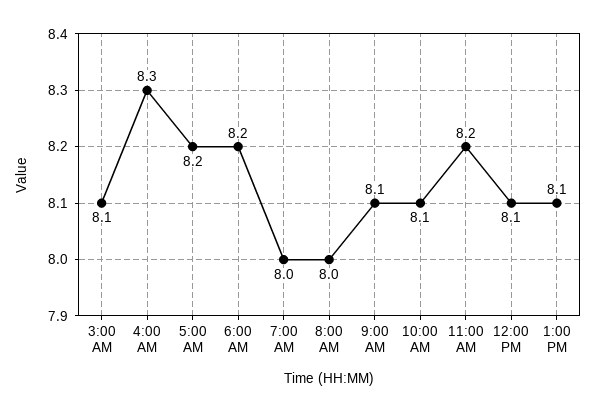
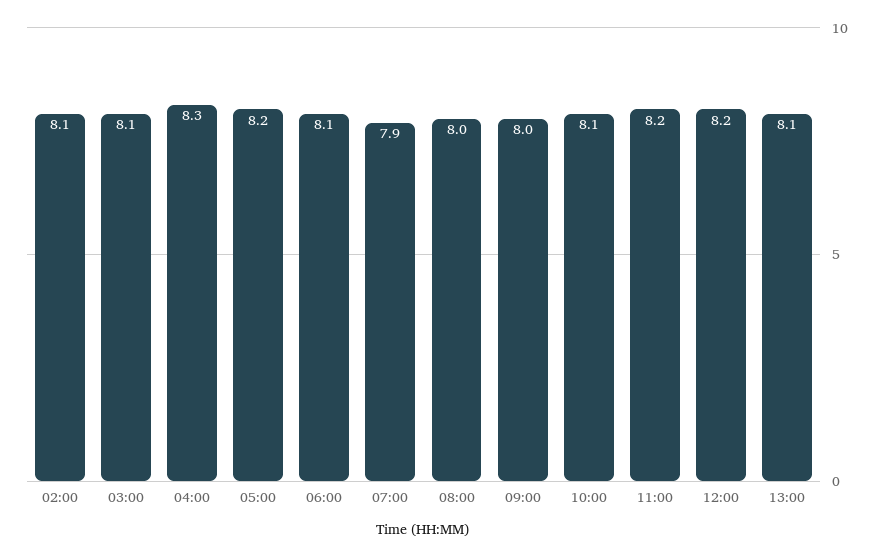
  {
    "3:00 AM": 8.1,
    "4:00 AM": 8.3,
    "5:00 AM": 8.2,
-   "6:00 AM": 8.2,
+   "6:00 AM": 8.1,
-   "7:00 AM": 8,
+   "7:00 AM": 7.9,
    "8:00 AM": 8,
-   "9:00 AM": 8.1,
+   "9:00 AM": 8,
    "10:00 AM": 8.1,
    "11:00 AM": 8.2,
-   "12:00 PM": 8.1,
+   "12:00 PM": 8.2,
-   "1:00 PM": 8.1
+   "1:00 PM": 8.1,
+   "02:00": 8.1
  }

